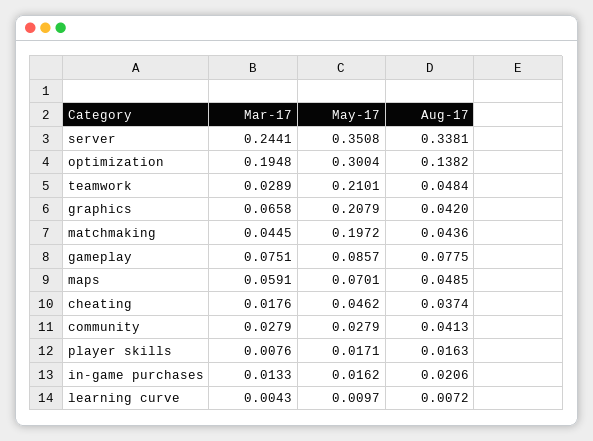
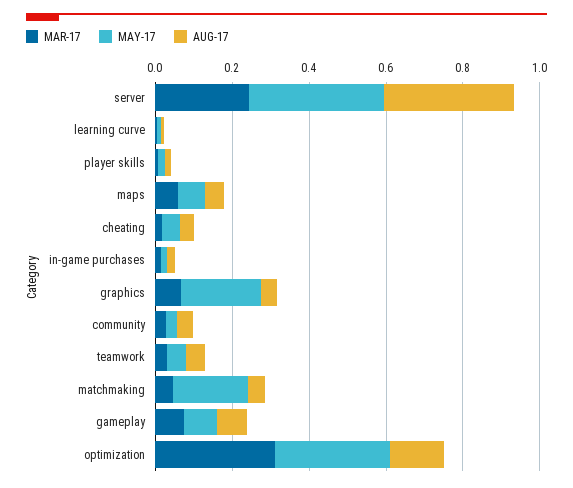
  {
    "Mar-17": {
      "server": 0.2441,
-     "optimization": 0.1948,
+     "optimization": 0.3,
      "teamwork": 0.0289,
      "graphics": 0.0658,
      "matchmaking": 0.0445,
      "gameplay": 0.0751,
      "maps": 0.0591,
      "cheating": 0.0176,
      "community": 0.0279,
      "player skills": 0.0076,
      "in-game purchases": 0.0133,
      "learning curve": 0.0043
    },
    "May-17": {
      "server": 0.3508,
      "optimization": 0.3004,
-     "teamwork": 0.2101,
+     "teamwork": 0.05,
      "graphics": 0.2079,
      "matchmaking": 0.1972,
      "gameplay": 0.0857,
      "maps": 0.0701,
      "cheating": 0.0462,
      "community": 0.0279,
      "player skills": 0.0171,
      "in-game purchases": 0.0162,
      "learning curve": 0.0097
    },
    "Aug-17": {
      "server": 0.3381,
      "optimization": 0.1382,
      "teamwork": 0.0484,
      "graphics": 0.042,
      "matchmaking": 0.0436,
      "gameplay": 0.0775,
      "maps": 0.0485,
      "cheating": 0.0374,
      "community": 0.0413,
      "player skills": 0.0163,
      "in-game purchases": 0.0206,
      "learning curve": 0.0072
    }
  }

